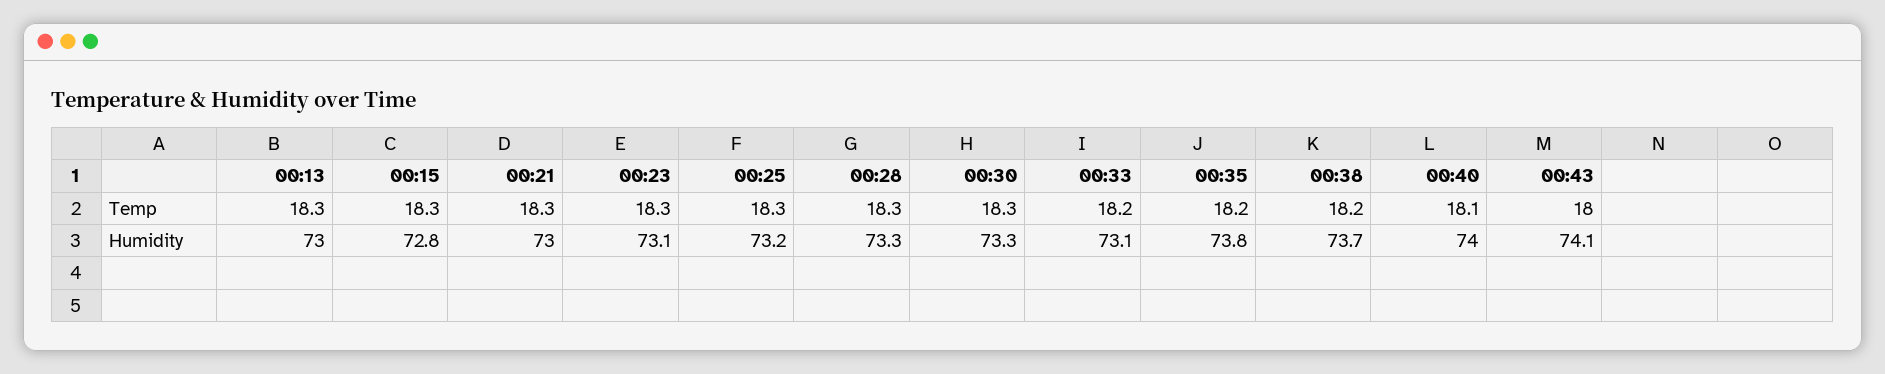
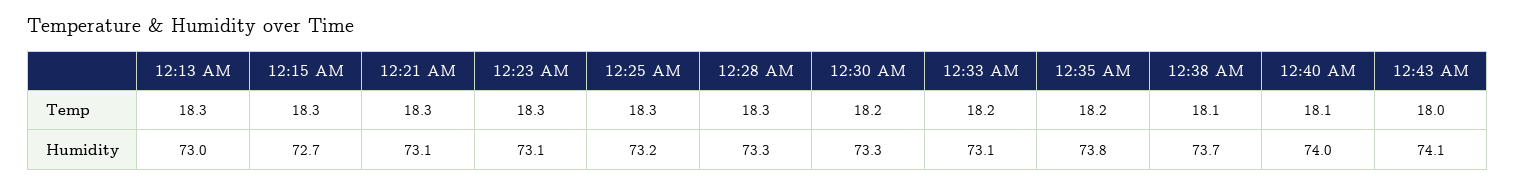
  {
    "00:13": {
      "Temp": 18.3,
      "Humidity": 73
    },
    "00:15": {
      "Temp": 18.3,
-     "Humidity": 72.8
+     "Humidity": 72.7
    },
    "00:21": {
      "Temp": 18.3,
-     "Humidity": 73
+     "Humidity": 73.1
    },
    "00:23": {
      "Temp": 18.3,
      "Humidity": 73.1
    },
    "00:25": {
      "Temp": 18.3,
      "Humidity": 73.2
    },
    "00:28": {
      "Temp": 18.3,
      "Humidity": 73.3
    },
    "00:30": {
-     "Temp": 18.3,
+     "Temp": 18.2,
      "Humidity": 73.3
    },
    "00:33": {
      "Temp": 18.2,
      "Humidity": 73.1
    },
    "00:35": {
      "Temp": 18.2,
      "Humidity": 73.8
    },
    "00:38": {
-     "Temp": 18.2,
+     "Temp": 18.1,
      "Humidity": 73.7
    },
    "00:40": {
      "Temp": 18.1,
      "Humidity": 74
    },
    "00:43": {
      "Temp": 18,
      "Humidity": 74.1
    }
  }

